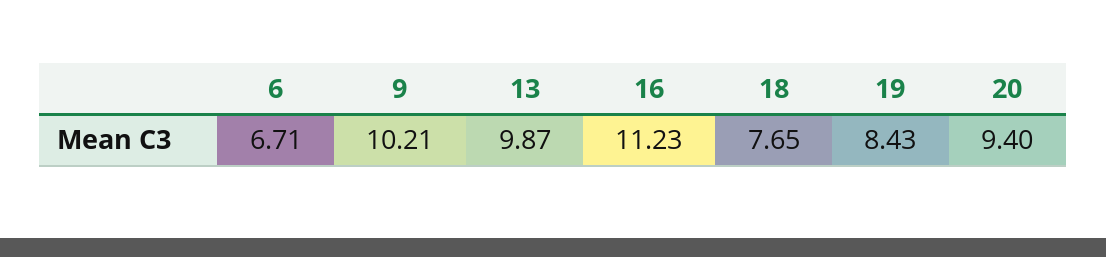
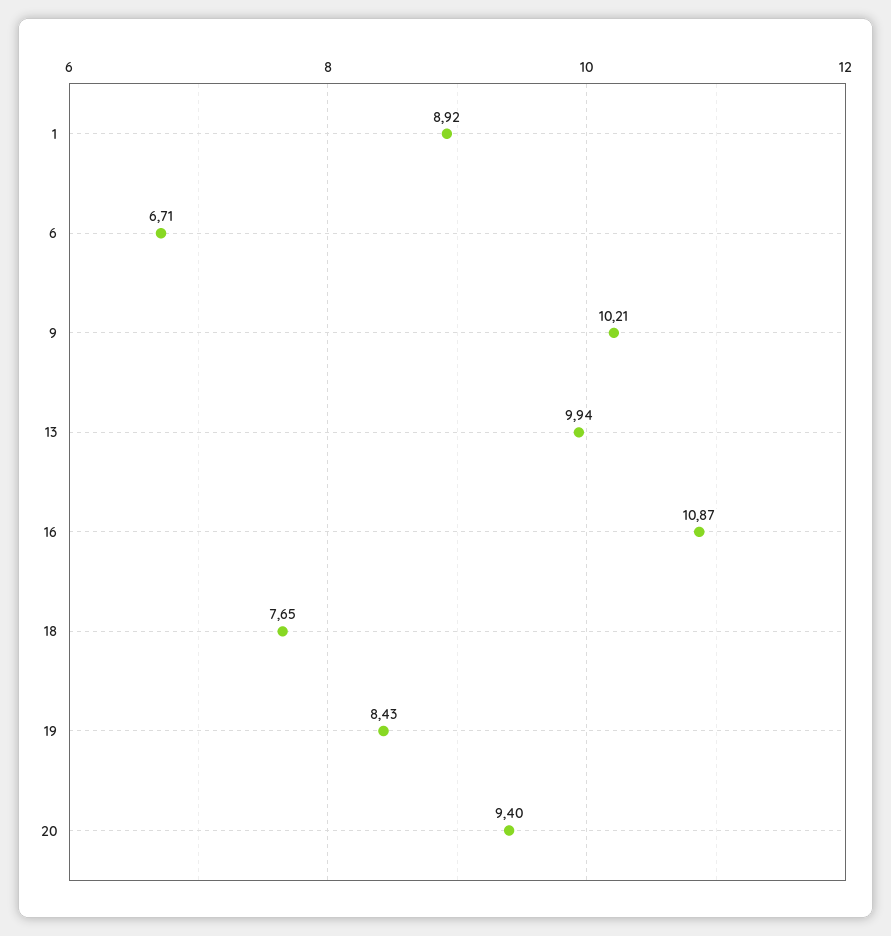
  {
    "6": 6.71,
    "9": 10.21,
-   "13": 9.87,
+   "13": 9.94,
-   "16": 11.23,
+   "16": 10.87,
    "18": 7.65,
    "19": 8.43,
-   "20": 9.4
+   "20": 9.4,
+   "1": 8.92
  }

